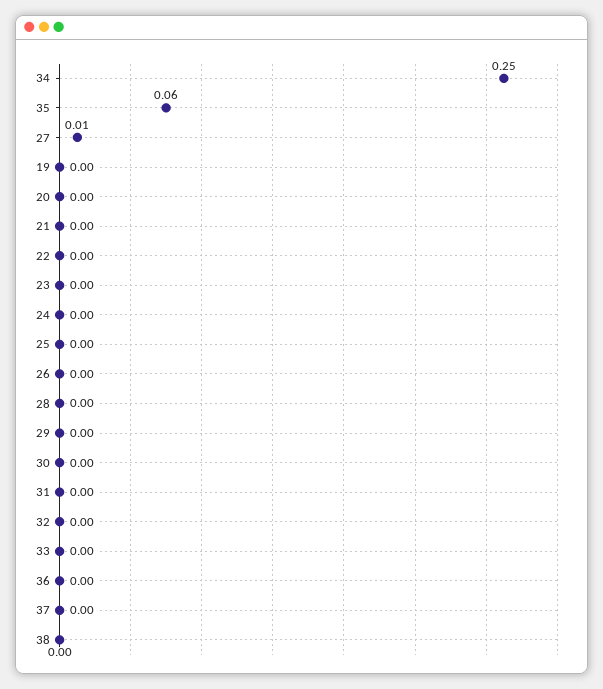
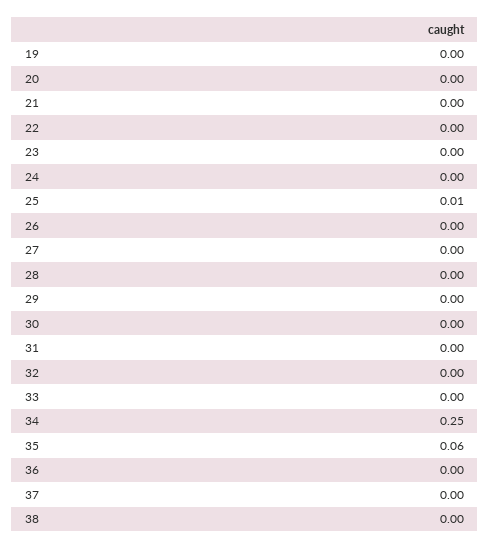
  {
    "34": 0.25,
    "35": 0.06,
-   "27": 0.01,
+   "27": 0,
    "19": 0,
    "20": 0,
    "21": 0,
    "22": 0,
    "23": 0,
    "24": 0,
-   "25": 0,
+   "25": 0.01,
    "26": 0,
    "28": 0,
    "29": 0,
    "30": 0,
    "31": 0,
    "32": 0,
    "33": 0,
    "36": 0,
    "37": 0,
    "38": 0
  }

